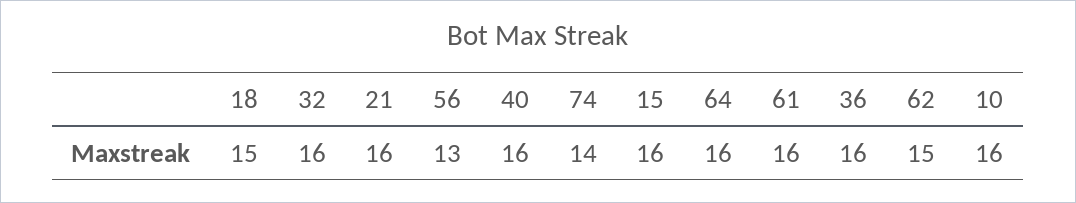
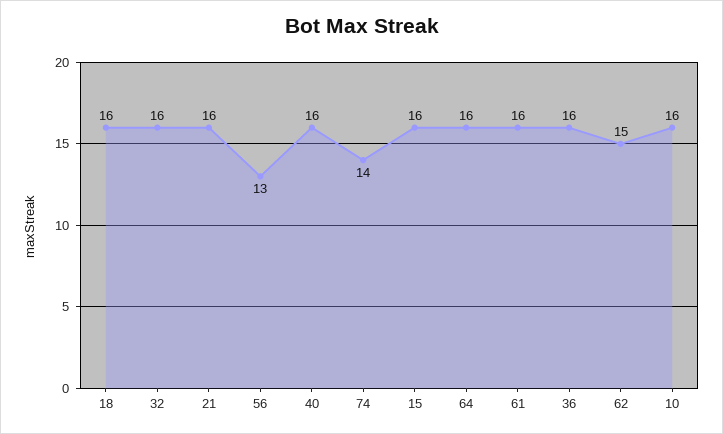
  {
-   "18": 15,
+   "18": 16,
    "32": 16,
    "21": 16,
    "56": 13,
    "40": 16,
    "74": 14,
    "15": 16,
    "64": 16,
    "61": 16,
    "36": 16,
    "62": 15,
    "10": 16
  }

